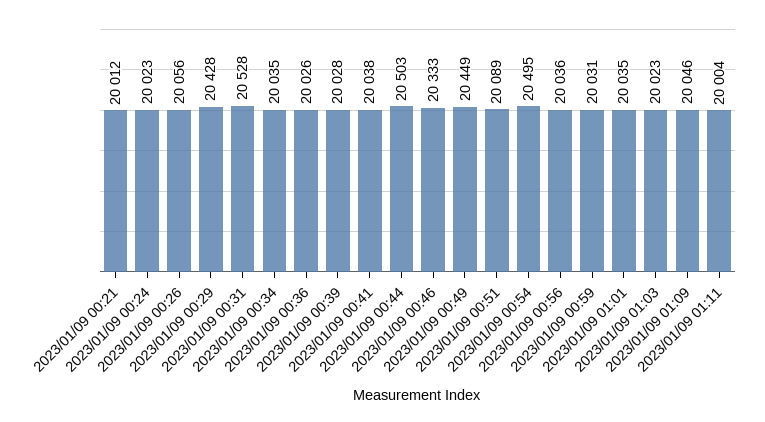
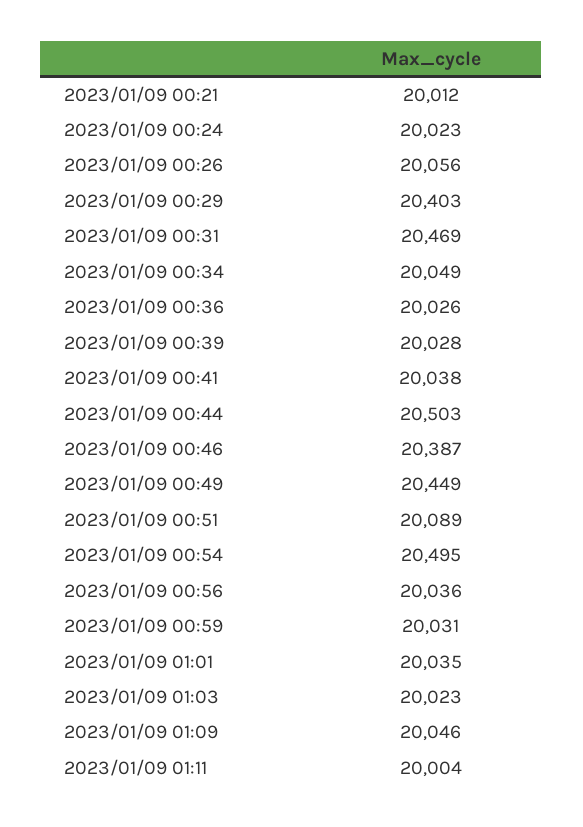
  {
    "2023/01/09 00:21": 20012,
    "2023/01/09 00:24": 20023,
    "2023/01/09 00:26": 20056,
-   "2023/01/09 00:29": 20428,
+   "2023/01/09 00:29": 20403,
-   "2023/01/09 00:31": 20528,
+   "2023/01/09 00:31": 20469,
-   "2023/01/09 00:34": 20035,
+   "2023/01/09 00:34": 20049,
    "2023/01/09 00:36": 20026,
    "2023/01/09 00:39": 20028,
    "2023/01/09 00:41": 20038,
    "2023/01/09 00:44": 20503,
-   "2023/01/09 00:46": 20333,
+   "2023/01/09 00:46": 20387,
    "2023/01/09 00:49": 20449,
    "2023/01/09 00:51": 20089,
    "2023/01/09 00:54": 20495,
    "2023/01/09 00:56": 20036,
    "2023/01/09 00:59": 20031,
    "2023/01/09 01:01": 20035,
    "2023/01/09 01:03": 20023,
    "2023/01/09 01:09": 20046,
    "2023/01/09 01:11": 20004
  }

